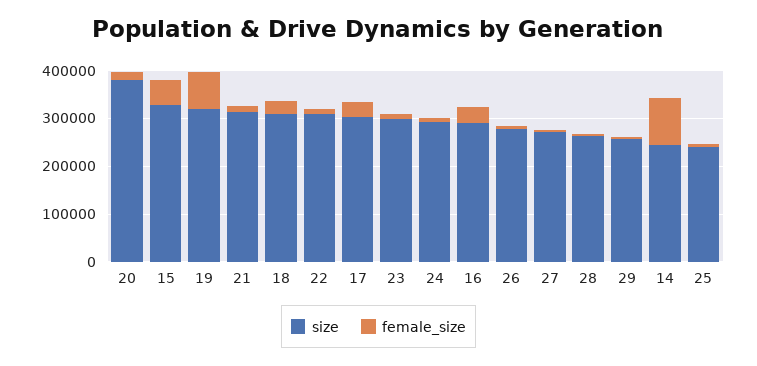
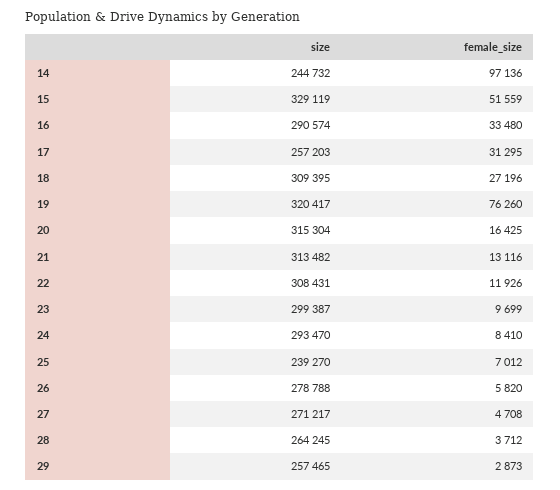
  {
    "size": {
-     "20": 380000,
+     "20": 315304,
      "15": 329119,
      "19": 320417,
      "21": 313482,
      "18": 309395,
      "22": 308431,
-     "17": 300000,
+     "17": 257203,
      "23": 299387,
      "24": 293470,
      "16": 290574,
      "26": 278788,
      "27": 271217,
      "28": 264245,
      "29": 257465,
      "14": 244732,
      "25": 239270
    },
    "female_size": {
      "20": 16425,
      "15": 51559,
      "19": 76260,
      "21": 13116,
      "18": 27196,
      "22": 11926,
      "17": 31295,
      "23": 9699,
      "24": 8410,
      "16": 33480,
      "26": 5820,
      "27": 4708,
      "28": 3712,
      "29": 2873,
      "14": 97136,
      "25": 7012
    }
  }

